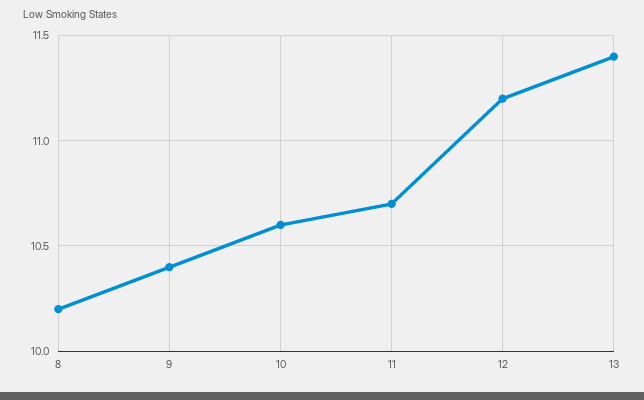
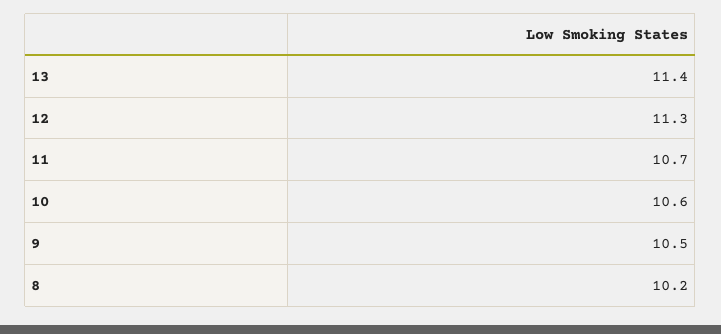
  {
    "8": 10.2,
-   "9": 10.4,
+   "9": 10.5,
    "10": 10.6,
    "11": 10.7,
-   "12": 11.2,
+   "12": 11.3,
    "13": 11.4
  }

